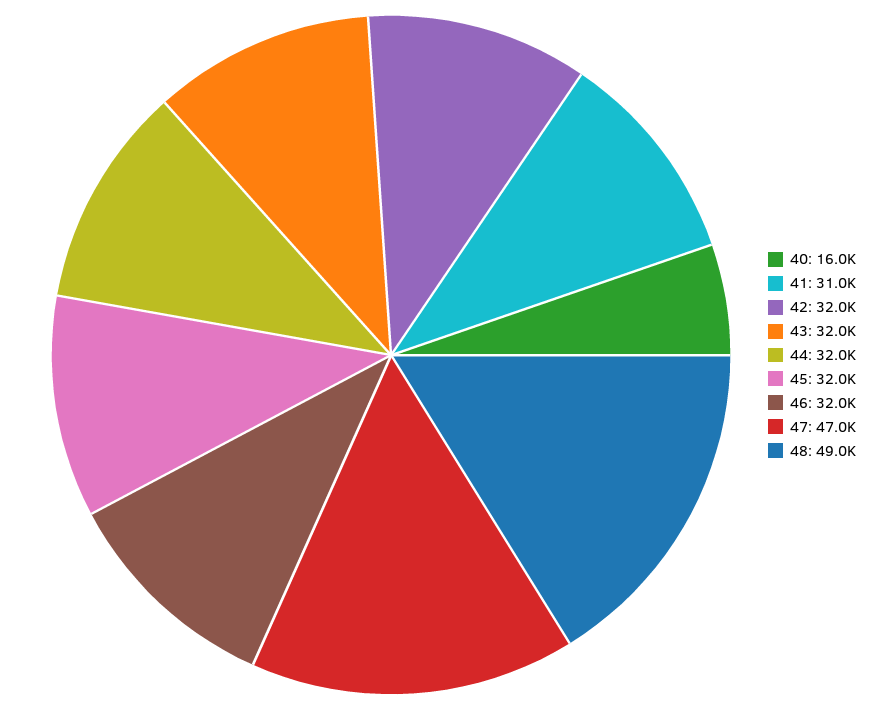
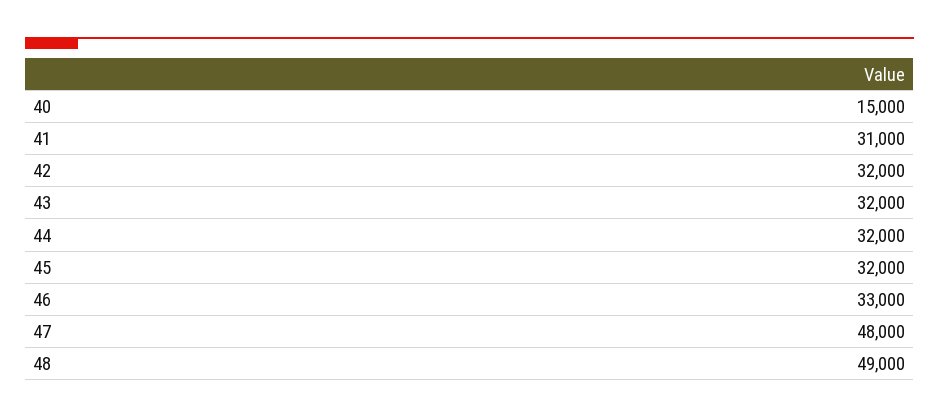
  {
-   "40": 16000,
+   "40": 15000,
    "41": 31000,
    "42": 32000,
    "43": 32000,
    "44": 32000,
    "45": 32000,
-   "46": 32000,
+   "46": 33000,
-   "47": 47000,
+   "47": 48000,
    "48": 49000
  }

